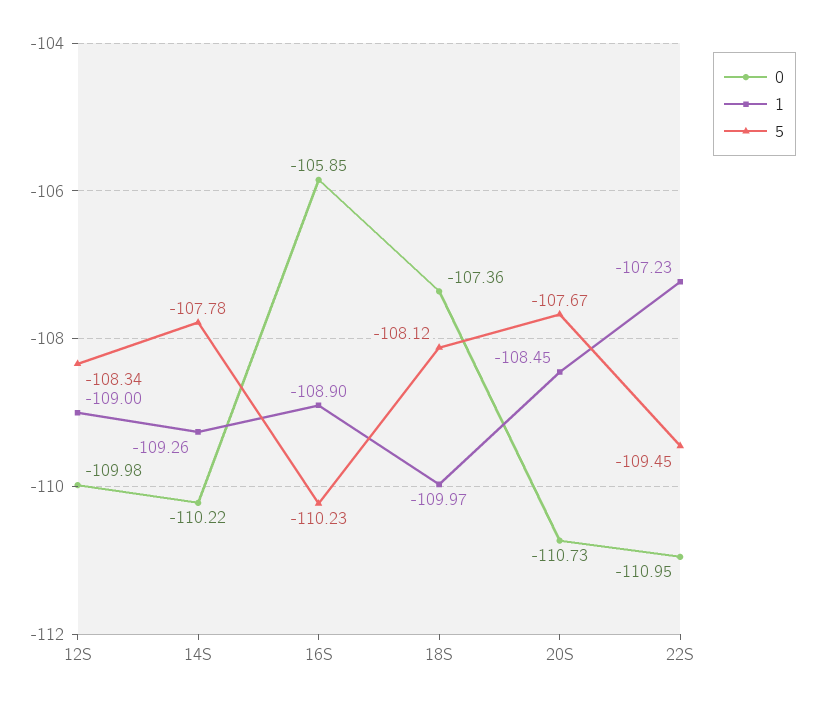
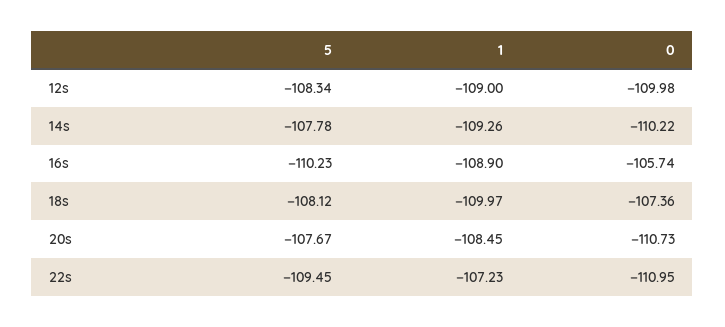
  {
    "0": {
      "12S": -109.98,
      "14S": -110.22,
-     "16S": -105.85,
+     "16S": -105.74,
      "18S": -107.36,
      "20S": -110.73,
      "22S": -110.95
    },
    "1": {
      "12S": -109,
      "14S": -109.26,
      "16S": -108.9,
      "18S": -109.97,
      "20S": -108.45,
      "22S": -107.23
    },
    "5": {
      "12S": -108.34,
      "14S": -107.78,
      "16S": -110.23,
      "18S": -108.12,
      "20S": -107.67,
      "22S": -109.45
    }
  }

